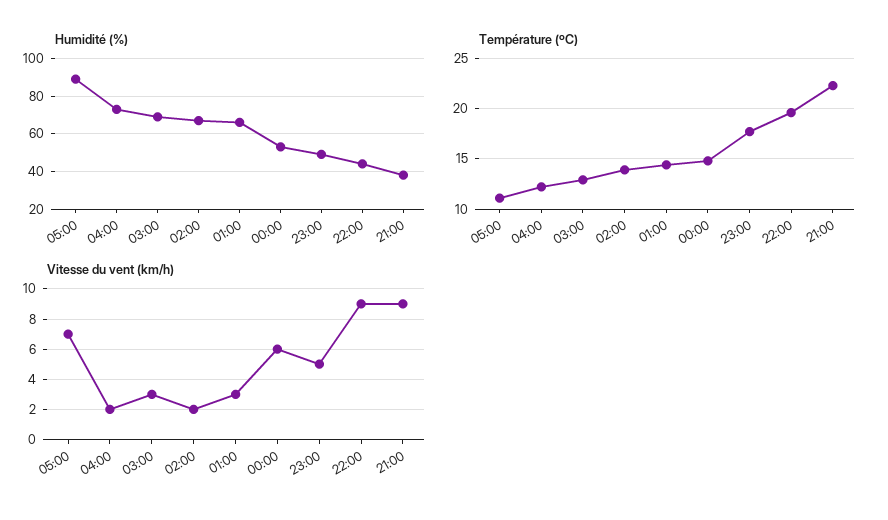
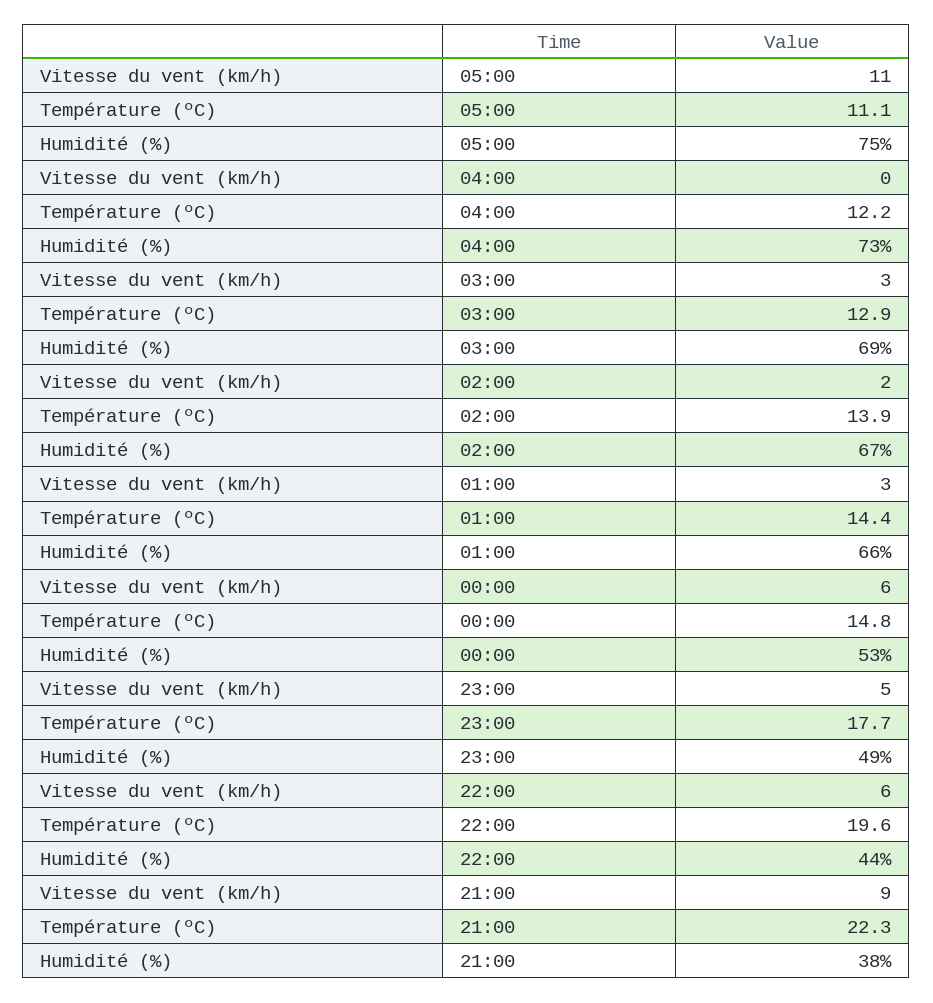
  {
    "Humidité (%)": {
-     "05:00": 90,
+     "05:00": 75,
      "04:00": 73,
      "03:00": 69,
      "02:00": 67,
      "01:00": 66,
      "00:00": 53,
      "23:00": 49,
      "22:00": 44,
      "21:00": 38
    },
    "Température (ºC)": {
      "05:00": 11.1,
      "04:00": 12.2,
      "03:00": 12.9,
      "02:00": 13.9,
      "01:00": 14.4,
      "00:00": 14.8,
      "23:00": 17.7,
      "22:00": 19.6,
      "21:00": 22.3
    },
    "Vitesse du vent (km/h)": {
-     "05:00": 7,
+     "05:00": 11,
-     "04:00": 2,
+     "04:00": 0,
      "03:00": 3,
      "02:00": 2,
      "01:00": 3,
      "00:00": 6,
      "23:00": 5,
-     "22:00": 9,
+     "22:00": 6,
      "21:00": 9
    }
  }

